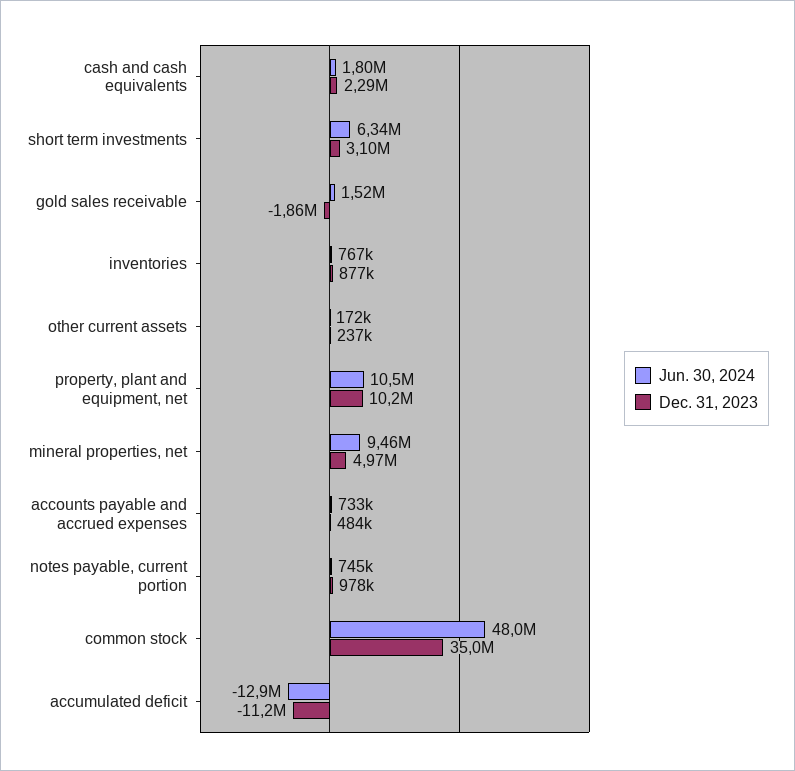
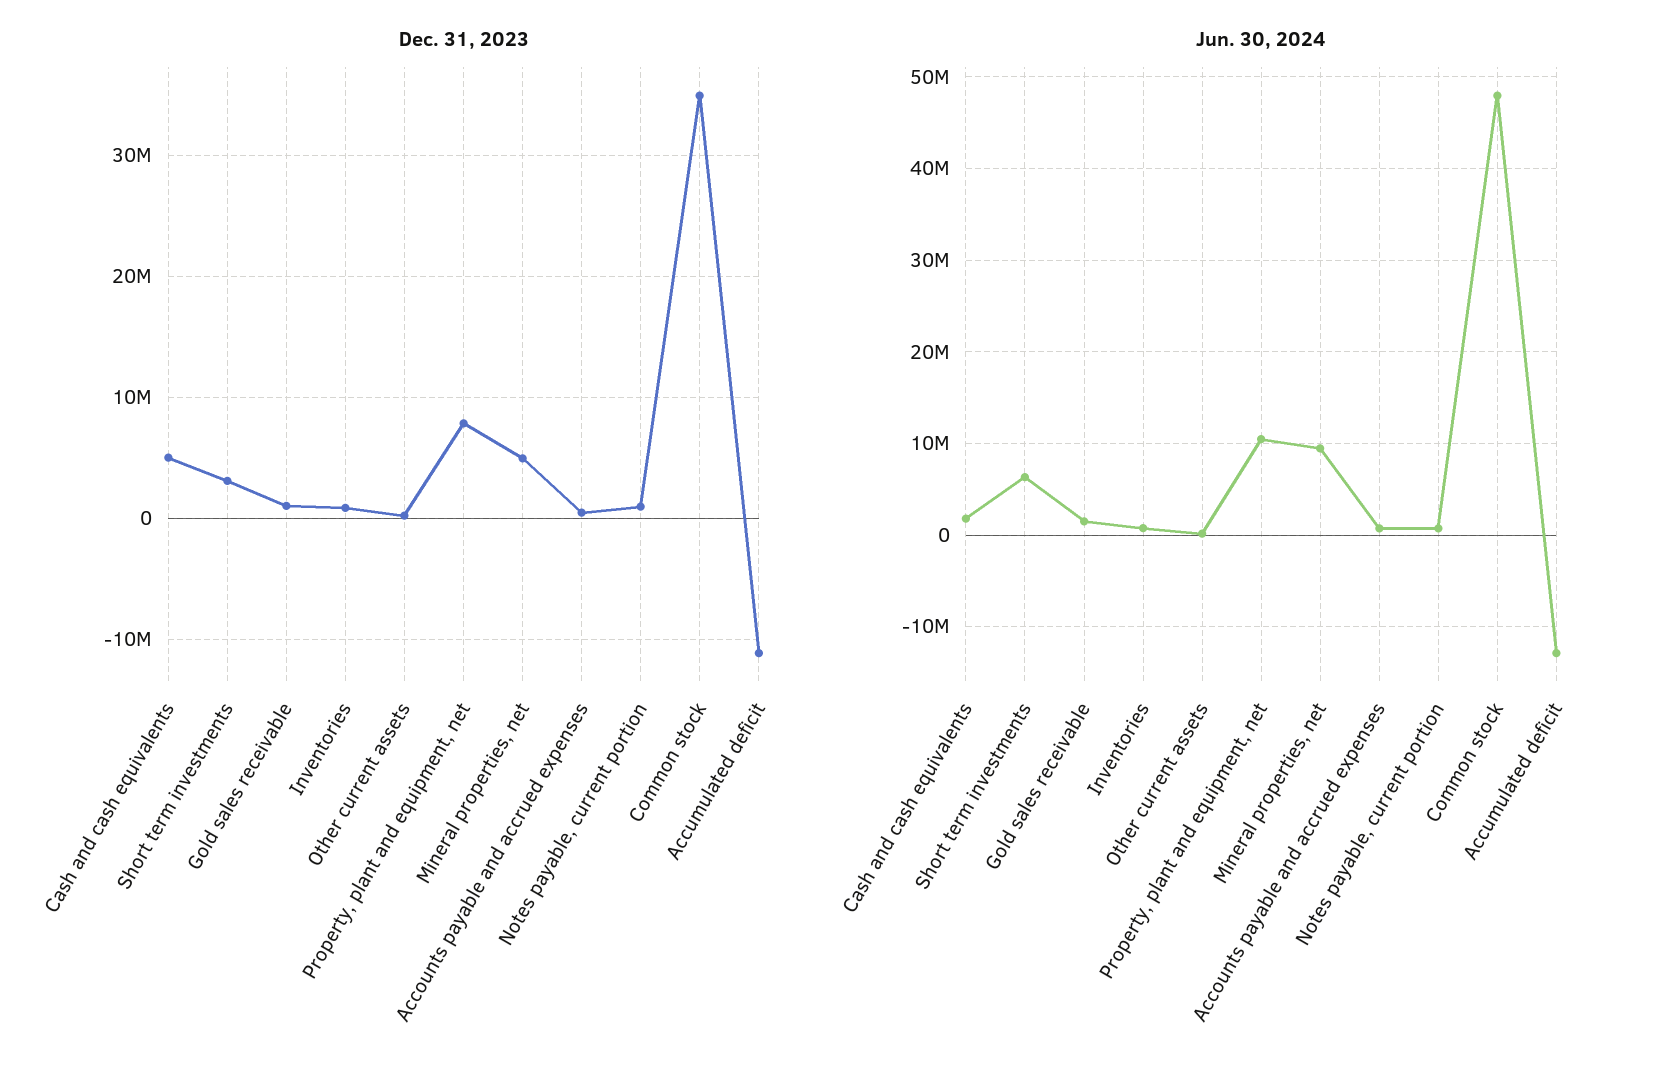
  {
    "Jun. 30, 2024": {
      "cash and cash equivalents": 1800000,
      "short term investments": 6340000,
      "gold sales receivable": 1520000,
      "inventories": 767000,
      "other current assets": 172000,
      "property, plant and equipment, net": 10500000,
      "mineral properties, net": 9460000,
      "accounts payable and accrued expenses": 733000,
      "notes payable, current portion": 745000,
      "common stock": 48000000,
      "accumulated deficit": -12900000
    },
    "Dec. 31, 2023": {
-     "cash and cash equivalents": 2290000,
+     "cash and cash equivalents": 5000000,
      "short term investments": 3100000,
-     "gold sales receivable": -1860000,
+     "gold sales receivable": 1000000,
      "inventories": 877000,
      "other current assets": 237000,
-     "property, plant and equipment, net": 10200000,
+     "property, plant and equipment, net": 8000000,
      "mineral properties, net": 4970000,
      "accounts payable and accrued expenses": 484000,
      "notes payable, current portion": 978000,
      "common stock": 35000000,
      "accumulated deficit": -11200000
    }
  }

